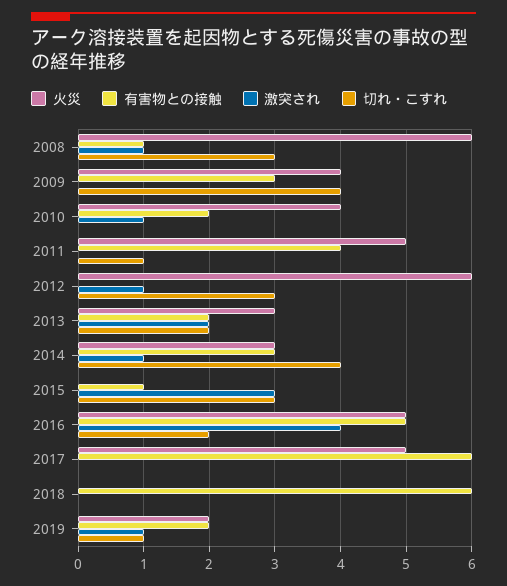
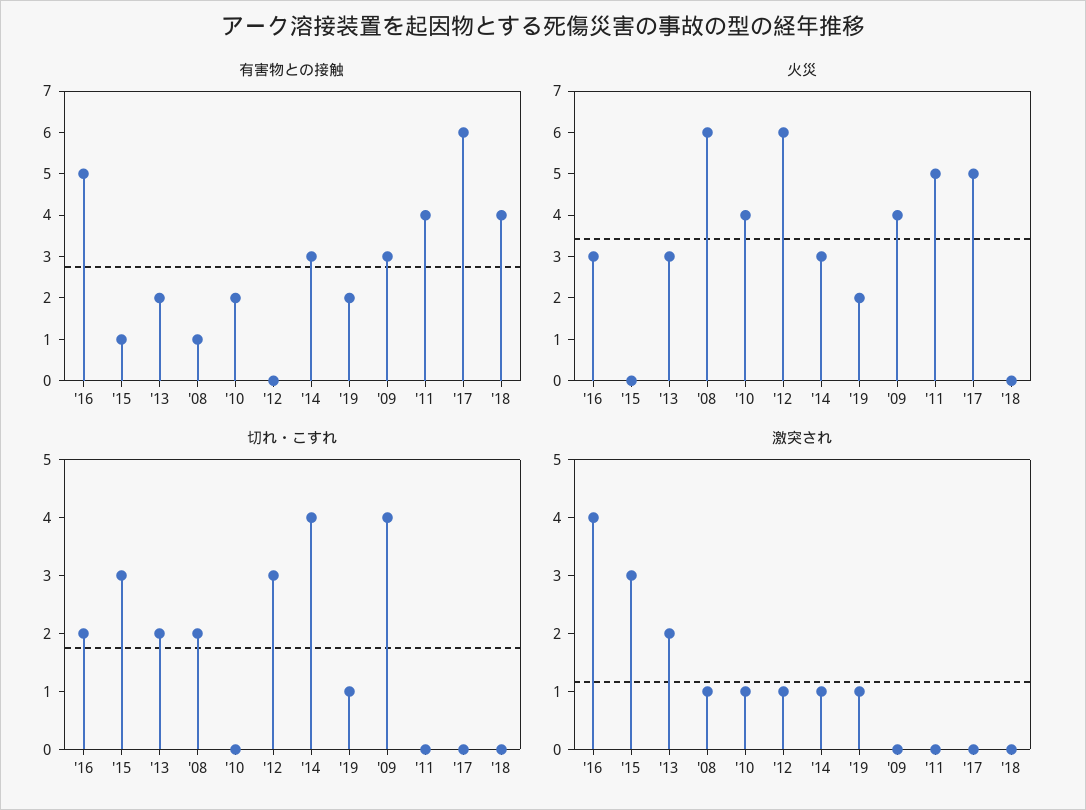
  {
    "火災": {
      "2008": 6,
      "2009": 4,
      "2010": 4,
      "2011": 5,
      "2012": 6,
      "2013": 3,
      "2014": 3,
      "2015": 0,
-     "2016": 5,
+     "2016": 3,
      "2017": 5,
      "2018": 0,
      "2019": 2
    },
    "有害物との接触": {
      "2008": 1,
      "2009": 3,
      "2010": 2,
      "2011": 4,
      "2012": 0,
      "2013": 2,
      "2014": 3,
      "2015": 1,
      "2016": 5,
      "2017": 6,
-     "2018": 6,
+     "2018": 4,
      "2019": 2
    },
    "激突され": {
      "2008": 1,
      "2009": 0,
      "2010": 1,
      "2011": 0,
      "2012": 1,
      "2013": 2,
      "2014": 1,
      "2015": 3,
      "2016": 4,
      "2017": 0,
      "2018": 0,
      "2019": 1
    },
    "切れ・こすれ": {
-     "2008": 3,
+     "2008": 2,
      "2009": 4,
      "2010": 0,
-     "2011": 1,
+     "2011": 0,
      "2012": 3,
      "2013": 2,
      "2014": 4,
      "2015": 3,
      "2016": 2,
      "2017": 0,
      "2018": 0,
      "2019": 1
    }
  }

